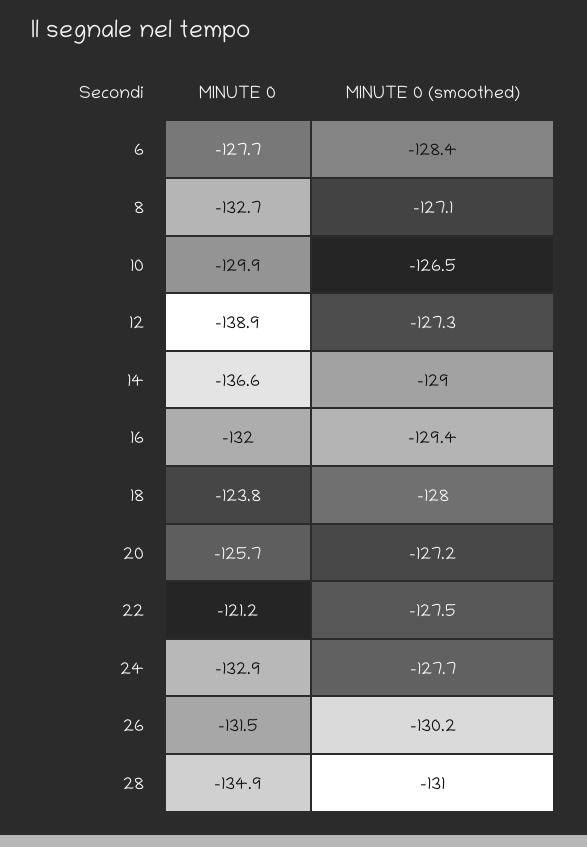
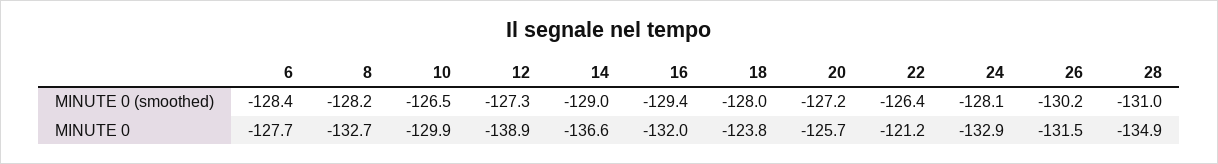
  {
    "MINUTE 0": {
      "6": -127.7,
      "8": -132.7,
      "10": -129.9,
      "12": -138.9,
      "14": -136.6,
      "16": -132,
      "18": -123.8,
      "20": -125.7,
      "22": -121.2,
      "24": -132.9,
      "26": -131.5,
      "28": -134.9
    },
    "MINUTE 0 (smoothed)": {
      "6": -128.4,
-     "8": -127.1,
+     "8": -128.2,
      "10": -126.5,
      "12": -127.3,
      "14": -129,
      "16": -129.4,
      "18": -128,
      "20": -127.2,
-     "22": -127.5,
+     "22": -126.4,
-     "24": -127.7,
+     "24": -128.1,
      "26": -130.2,
      "28": -131
    }
  }

